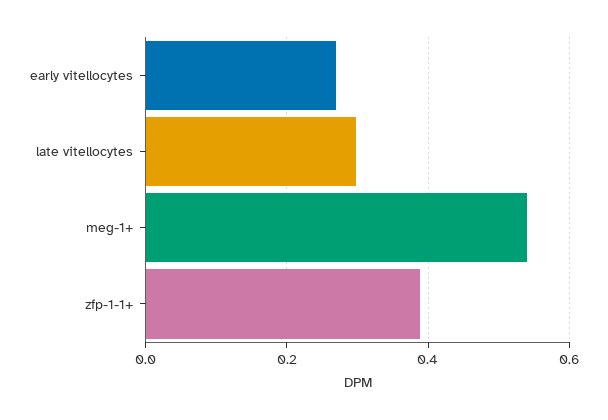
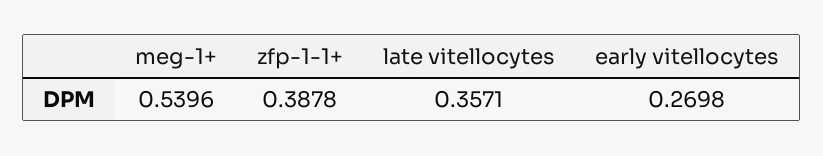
  {
    "early vitellocytes": 0.2698,
-   "late vitellocytes": 0.3,
+   "late vitellocytes": 0.3571,
    "meg-1+": 0.5396,
    "zfp-1-1+": 0.3878
  }

